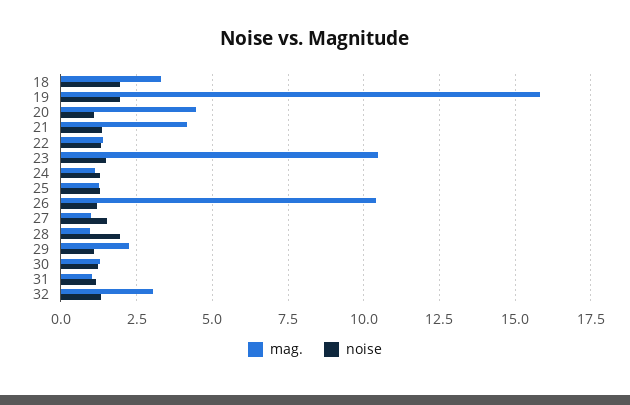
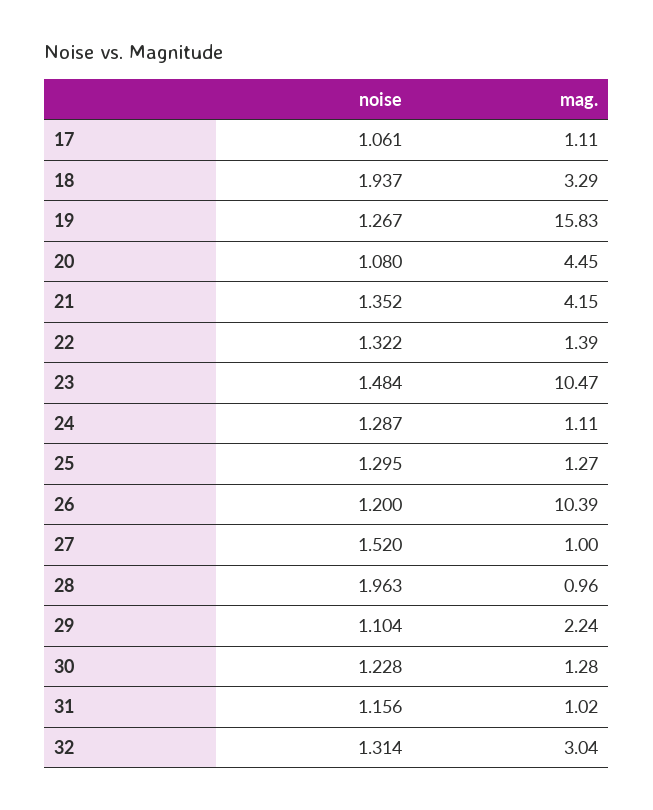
  {
    "mag.": {
      "18": 3.29,
      "19": 15.83,
      "20": 4.45,
      "21": 4.15,
      "22": 1.39,
      "23": 10.47,
      "24": 1.11,
      "25": 1.27,
      "26": 10.39,
      "27": 1,
      "28": 0.96,
      "29": 2.24,
      "30": 1.28,
      "31": 1.02,
-     "32": 3.04
+     "32": 3.04,
+     "17": 1.11
    },
    "noise": {
      "18": 1.937,
-     "19": 2,
+     "19": 1.267,
      "20": 1.08,
      "21": 1.352,
      "22": 1.322,
      "23": 1.484,
      "24": 1.287,
      "25": 1.295,
      "26": 1.2,
      "27": 1.52,
      "28": 1.963,
      "29": 1.104,
      "30": 1.228,
      "31": 1.156,
-     "32": 1.314
+     "32": 1.314,
+     "17": 1.061
    }
  }

